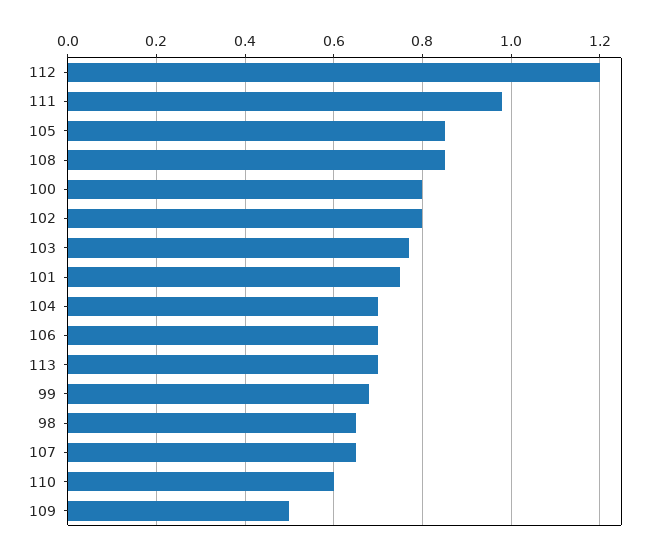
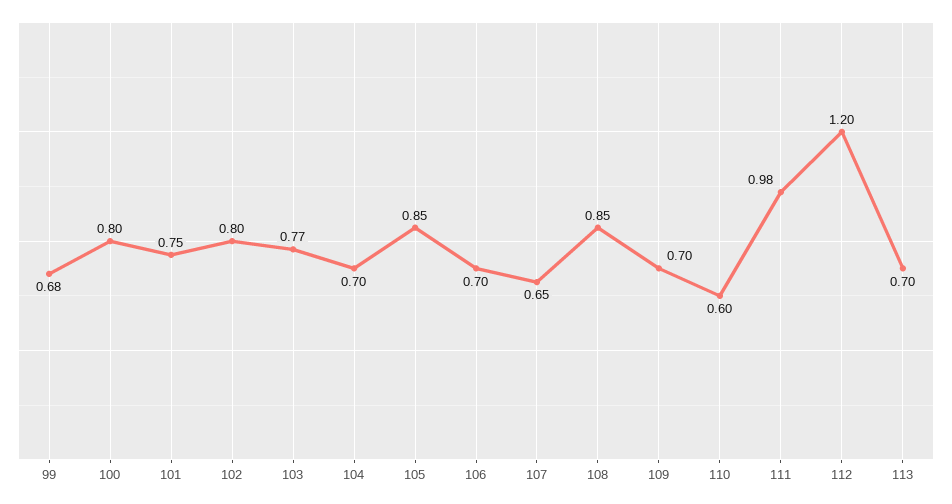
  {
    "112": 1.2,
    "111": 0.98,
    "105": 0.85,
    "108": 0.85,
    "100": 0.8,
    "102": 0.8,
    "103": 0.77,
    "101": 0.75,
    "104": 0.7,
    "106": 0.7,
    "113": 0.7,
    "99": 0.68,
-   "98": 0.65,
    "107": 0.65,
    "110": 0.6,
-   "109": 0.5
+   "109": 0.7
  }

